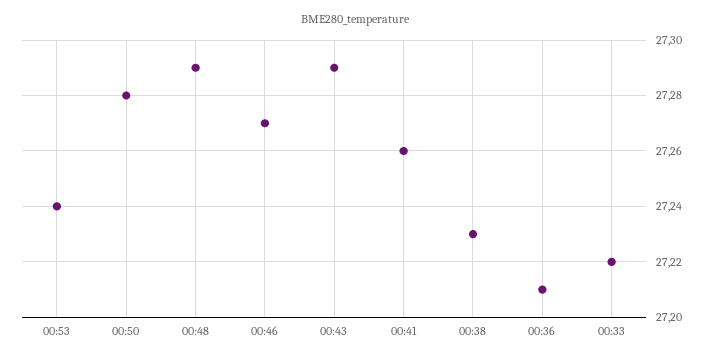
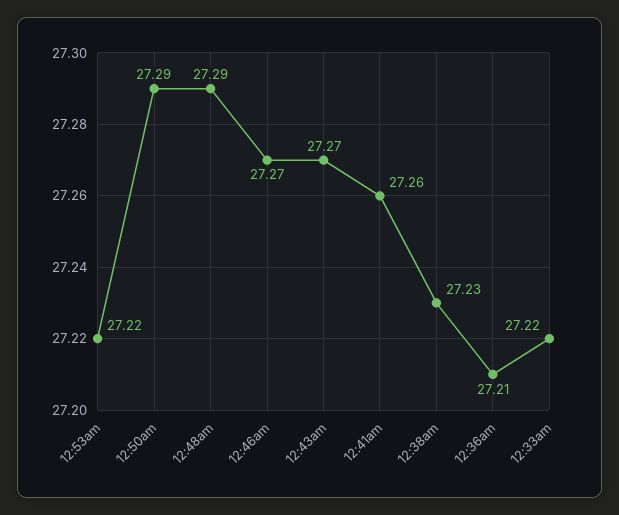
  {
-   "00:53": 27.24,
+   "00:53": 27.22,
-   "00:50": 27.28,
+   "00:50": 27.29,
    "00:48": 27.29,
    "00:46": 27.27,
-   "00:43": 27.29,
+   "00:43": 27.27,
    "00:41": 27.26,
    "00:38": 27.23,
    "00:36": 27.21,
    "00:33": 27.22
  }

